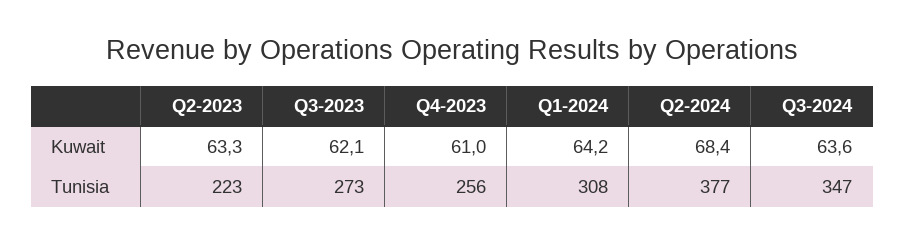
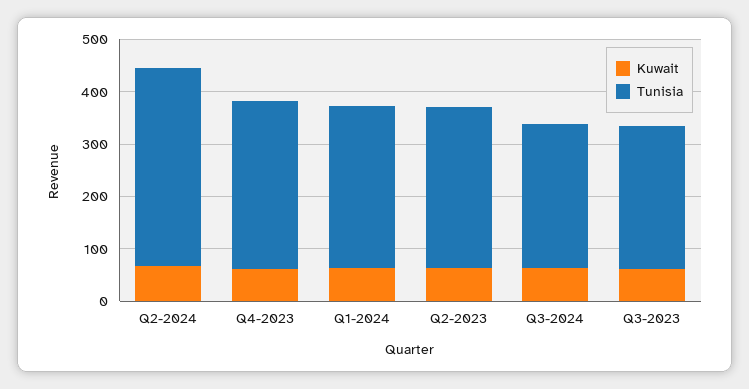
  {
    "Kuwait": {
      "Q2-2023": 63.3,
      "Q3-2023": 62.1,
      "Q4-2023": 61,
      "Q1-2024": 64.2,
      "Q2-2024": 68.4,
      "Q3-2024": 63.6
    },
    "Tunisia": {
-     "Q2-2023": 223,
+     "Q2-2023": 300,
      "Q3-2023": 273,
-     "Q4-2023": 256,
+     "Q4-2023": 320,
      "Q1-2024": 308,
      "Q2-2024": 377,
-     "Q3-2024": 347
+     "Q3-2024": 280
    }
  }

